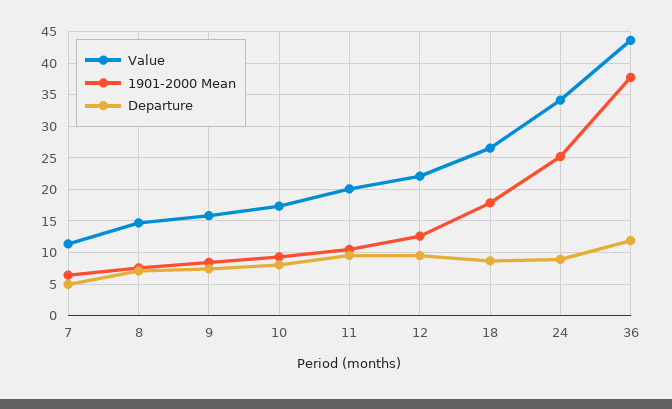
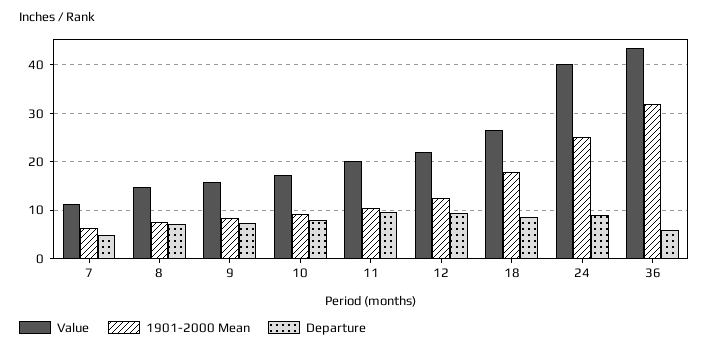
  {
    "Value": {
      "7": 11,
      "8": 15,
      "9": 16,
      "10": 17,
      "11": 20,
      "12": 22,
      "18": 27,
-     "24": 34,
+     "24": 40,
      "36": 44
    },
    "1901-2000 Mean": {
      "7": 6,
      "8": 8,
      "9": 8,
      "10": 9,
      "11": 11,
      "12": 13,
      "18": 18,
      "24": 25,
-     "36": 38
+     "36": 32
    },
    "Departure": {
      "7": 5,
      "8": 7,
      "9": 7,
      "10": 8,
      "11": 10,
      "12": 10,
      "18": 9,
      "24": 9,
-     "36": 12
+     "36": 6
    }
  }

